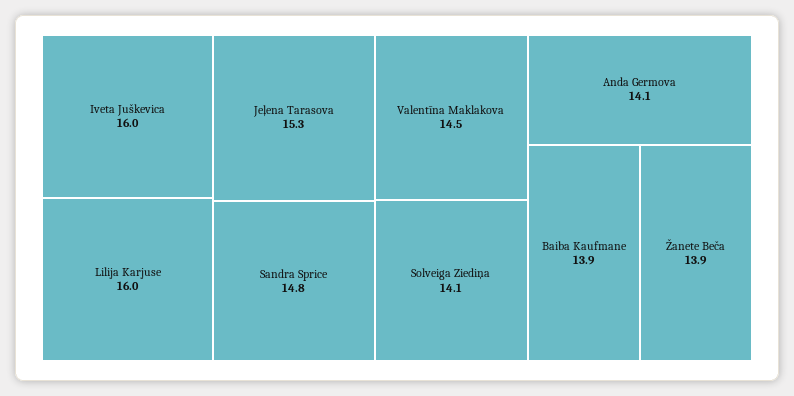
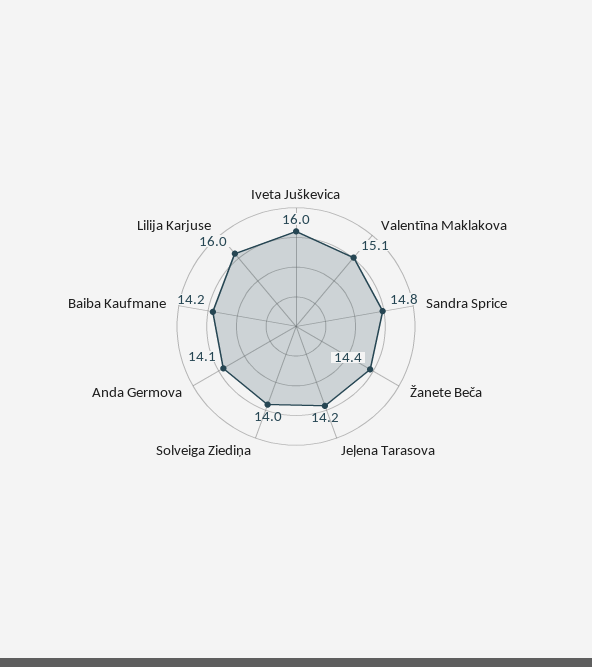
  {
    "Iveta Juškevica": 16,
    "Lilija Karjuse": 16,
-   "Jeļena Tarasova": 15.3,
+   "Jeļena Tarasova": 14.2,
    "Sandra Sprice": 14.8,
-   "Valentīna Maklakova": 14.5,
+   "Valentīna Maklakova": 15.1,
-   "Solveiga Ziediņa": 14.1,
+   "Solveiga Ziediņa": 14,
    "Anda Germova": 14.1,
-   "Baiba Kaufmane": 13.9,
+   "Baiba Kaufmane": 14.2,
-   "Žanete Beča": 13.9
+   "Žanete Beča": 14.4
  }

